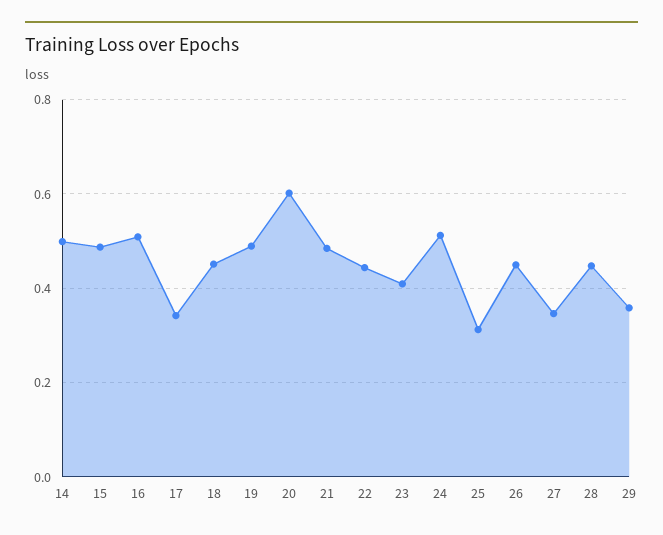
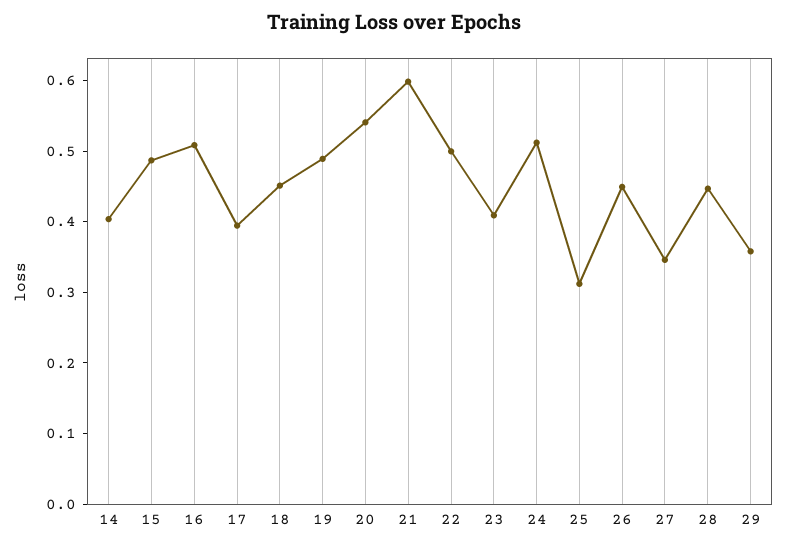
  {
-   "14": 0.5,
+   "14": 0.4,
    "15": 0.48,
    "16": 0.5,
-   "17": 0.34,
+   "17": 0.4,
    "18": 0.46,
    "19": 0.48,
-   "20": 0.6,
+   "20": 0.54,
-   "21": 0.48,
+   "21": 0.6,
-   "22": 0.44,
+   "22": 0.5,
    "23": 0.4,
    "24": 0.52,
    "25": 0.32,
    "26": 0.44,
    "27": 0.34,
    "28": 0.44,
    "29": 0.36
  }

